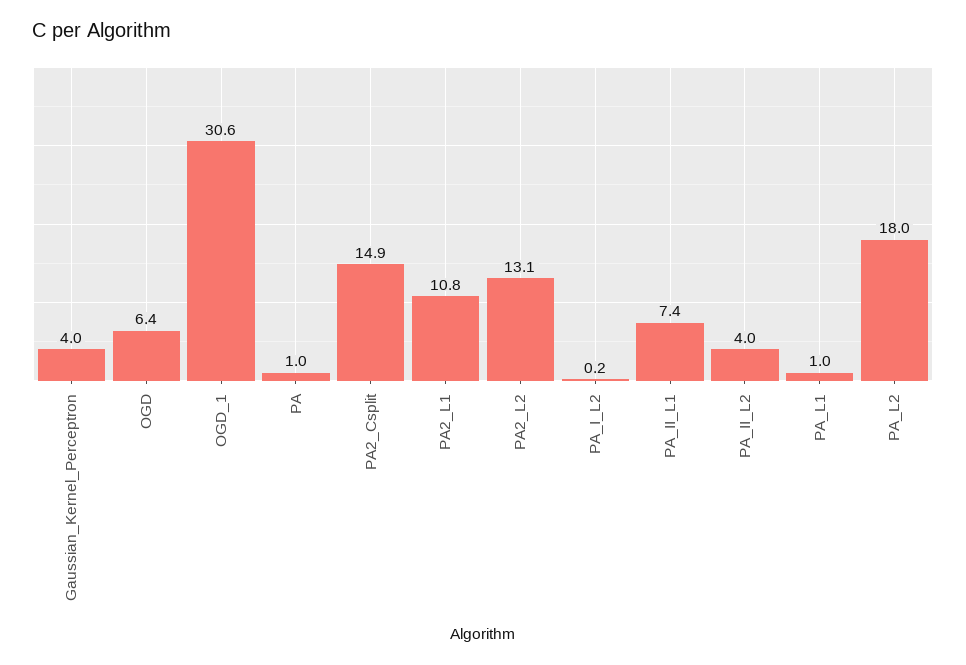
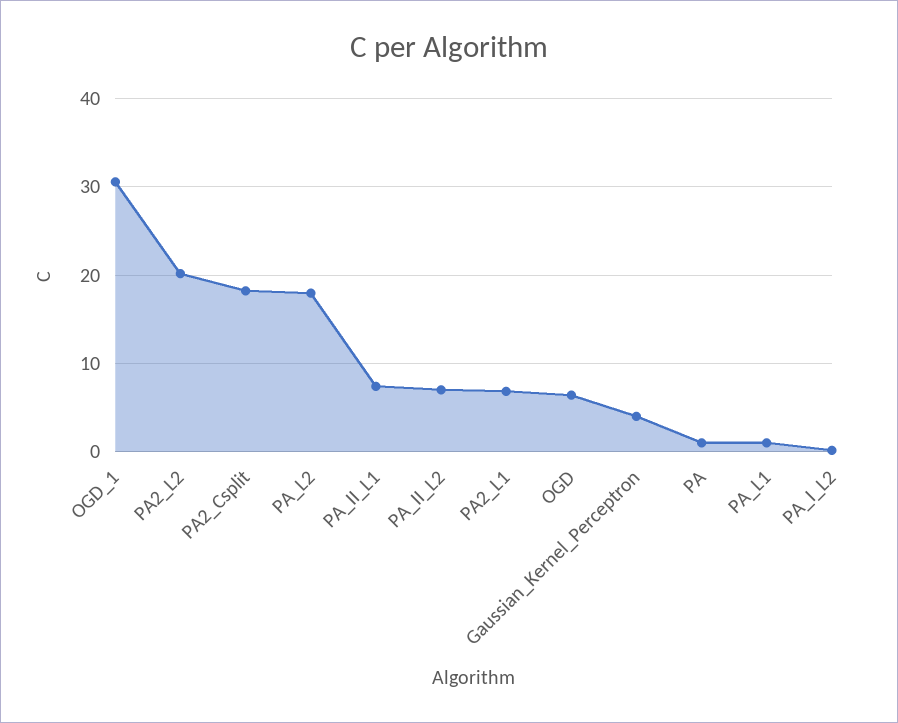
  {
    "Gaussian_Kernel_Perceptron": 4,
    "OGD": 6.4,
    "OGD_1": 30.6,
    "PA": 1,
-   "PA2_Csplit": 14.9,
+   "PA2_Csplit": 18,
-   "PA2_L1": 10.8,
+   "PA2_L1": 7,
-   "PA2_L2": 13.1,
+   "PA2_L2": 20,
    "PA_I_L2": 0.2,
    "PA_II_L1": 7.4,
-   "PA_II_L2": 4,
+   "PA_II_L2": 7,
    "PA_L1": 1,
    "PA_L2": 18
  }

